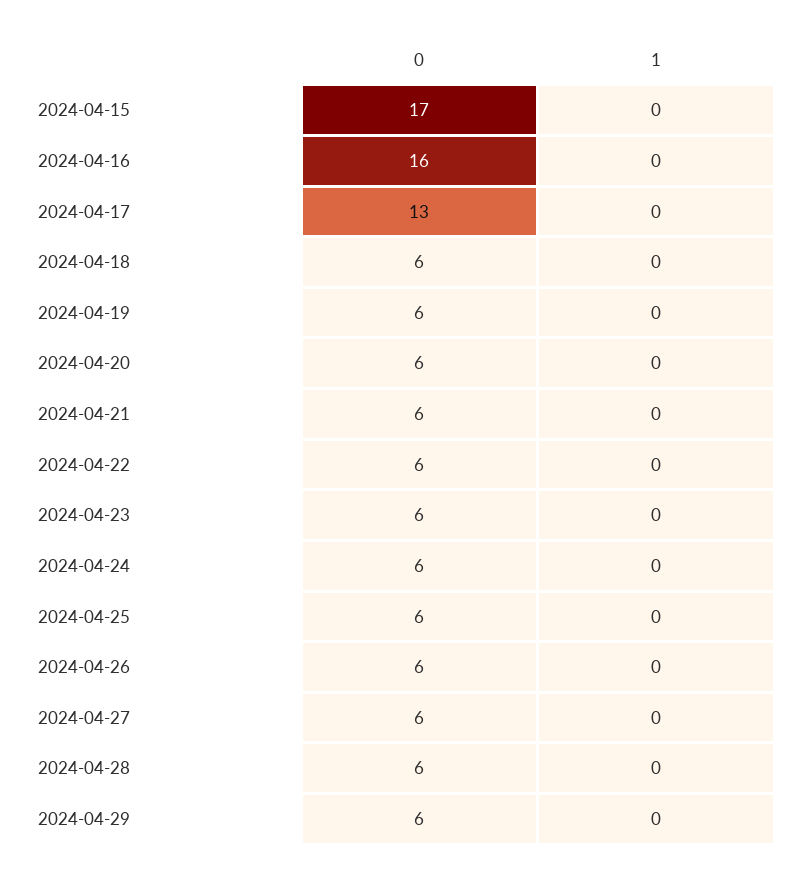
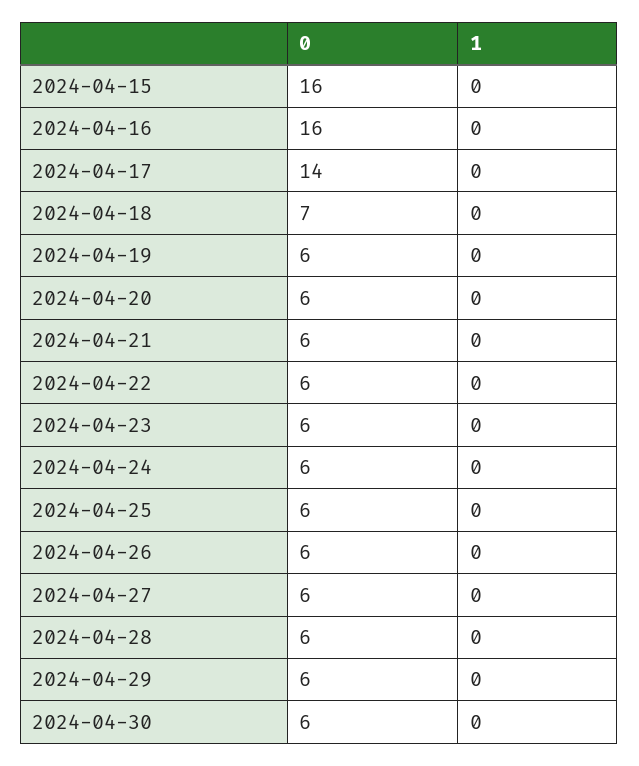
  {
    "0": {
-     "2024-04-15": 17,
+     "2024-04-15": 16,
      "2024-04-16": 16,
-     "2024-04-17": 13,
+     "2024-04-17": 14,
-     "2024-04-18": 6,
+     "2024-04-18": 7,
      "2024-04-19": 6,
      "2024-04-20": 6,
      "2024-04-21": 6,
      "2024-04-22": 6,
      "2024-04-23": 6,
      "2024-04-24": 6,
      "2024-04-25": 6,
      "2024-04-26": 6,
      "2024-04-27": 6,
      "2024-04-28": 6,
-     "2024-04-29": 6
+     "2024-04-29": 6,
+     "2024-04-30": 6
    },
    "1": {
      "2024-04-15": 0,
      "2024-04-16": 0,
      "2024-04-17": 0,
      "2024-04-18": 0,
      "2024-04-19": 0,
      "2024-04-20": 0,
      "2024-04-21": 0,
      "2024-04-22": 0,
      "2024-04-23": 0,
      "2024-04-24": 0,
      "2024-04-25": 0,
      "2024-04-26": 0,
      "2024-04-27": 0,
      "2024-04-28": 0,
-     "2024-04-29": 0
+     "2024-04-29": 0,
+     "2024-04-30": 0
    }
  }

